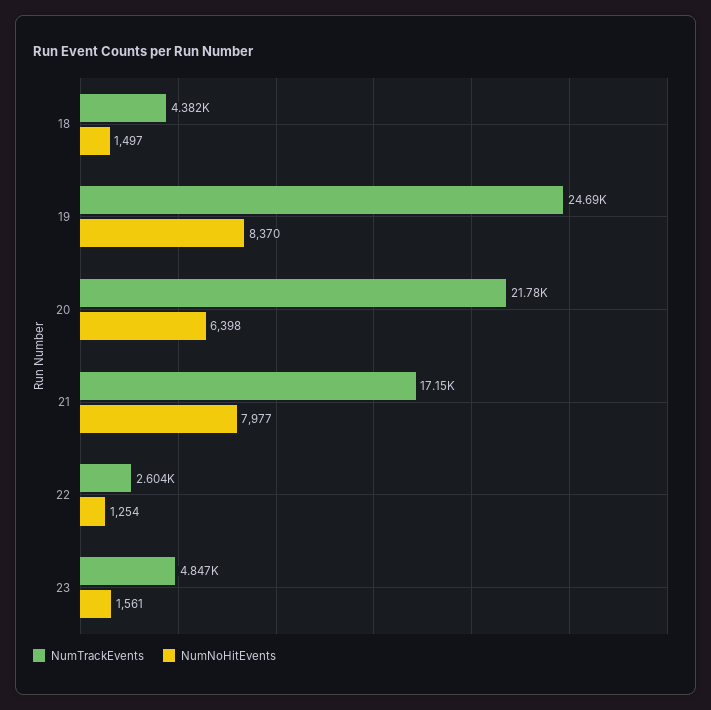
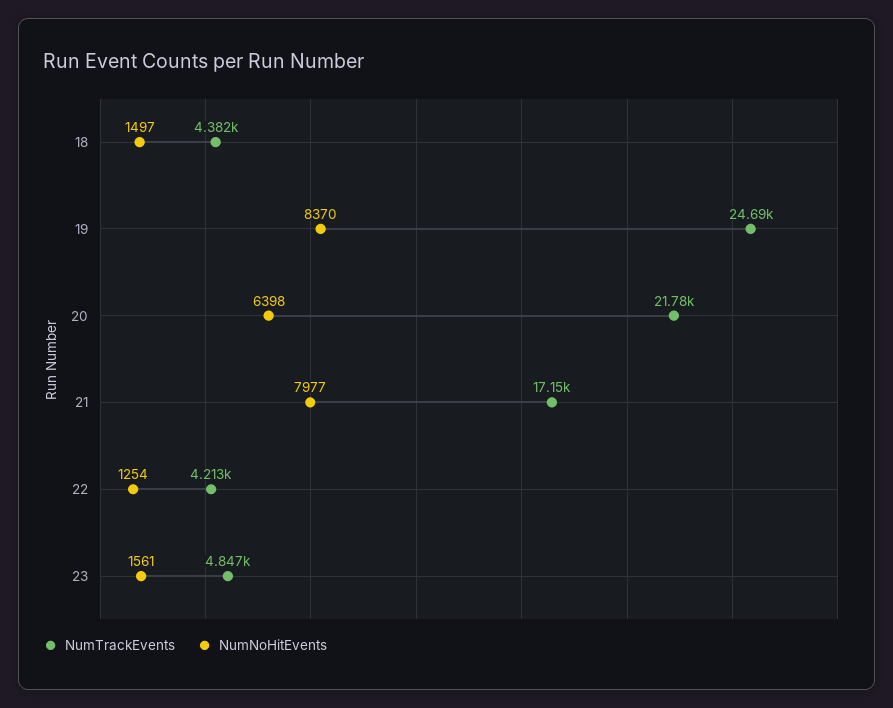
  {
    "NumTrackEvents": {
      "18": 4382,
      "19": 24690,
      "20": 21780,
      "21": 17150,
-     "22": 2604,
+     "22": 4213,
      "23": 4847
    },
    "NumNoHitEvents": {
      "18": 1497,
      "19": 8370,
      "20": 6398,
      "21": 7977,
      "22": 1254,
      "23": 1561
    }
  }

